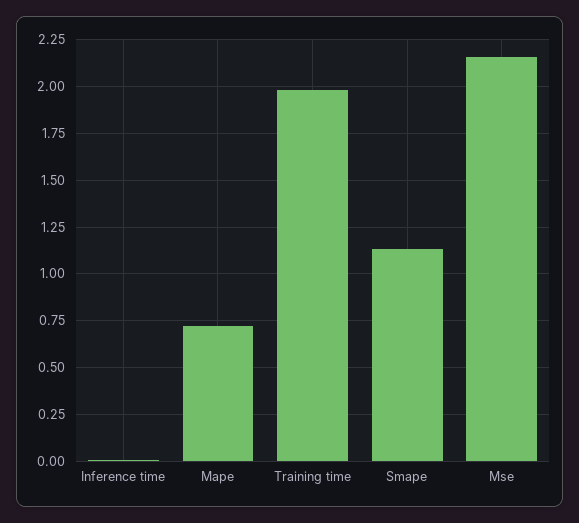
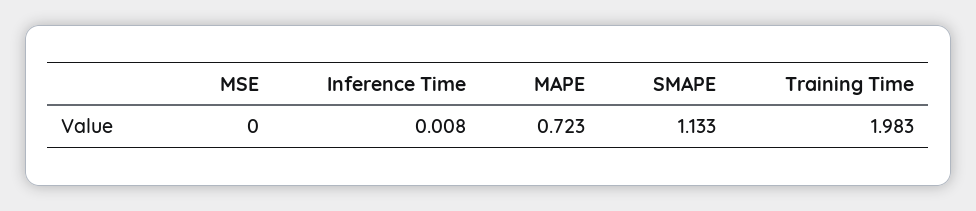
  {
    "Inference time": 0.008,
    "Mape": 0.723,
    "Training time": 1.983,
    "Smape": 1.133,
-   "Mse": 2.15
+   "Mse": 0
  }

